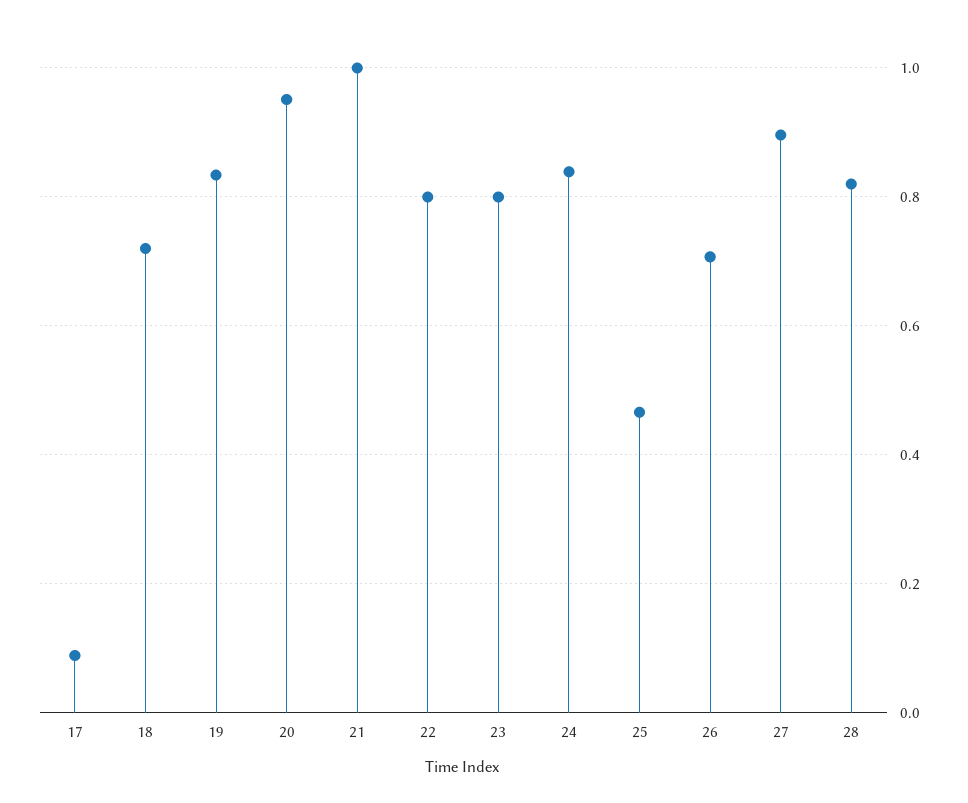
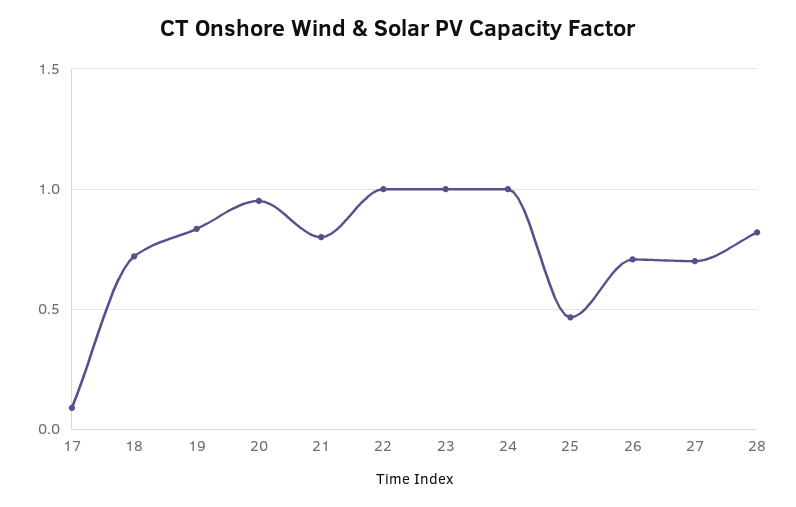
  {
    "17": 0.08,
    "18": 0.72,
    "19": 0.84,
    "20": 0.96,
-   "21": 1,
+   "21": 0.8,
-   "22": 0.8,
+   "22": 1,
-   "23": 0.8,
+   "23": 1,
-   "24": 0.84,
+   "24": 1,
    "25": 0.46,
    "26": 0.7,
-   "27": 0.9,
+   "27": 0.7,
    "28": 0.82
  }

